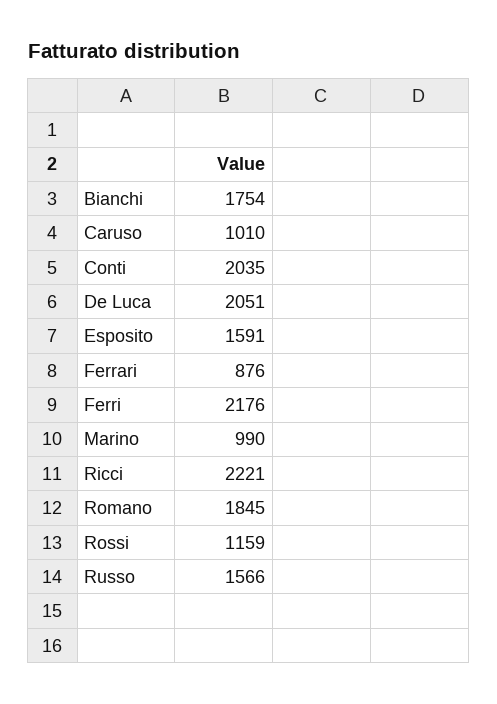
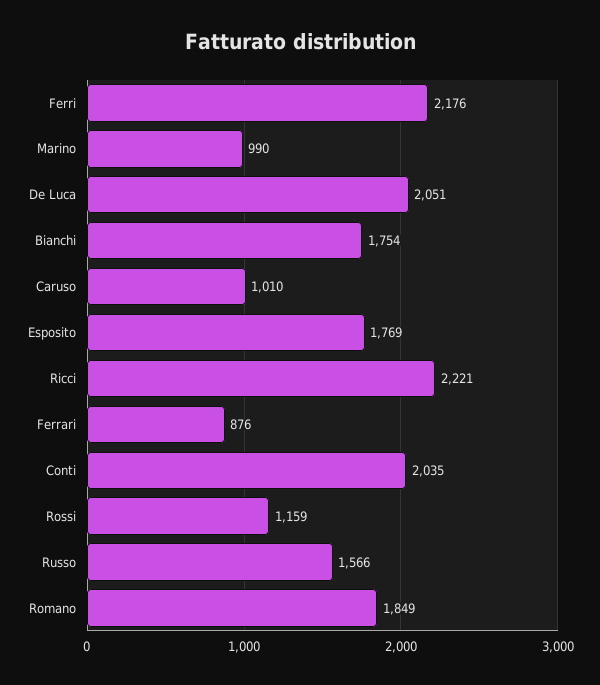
  {
    "Bianchi": 1754,
    "Caruso": 1010,
    "Conti": 2035,
    "De Luca": 2051,
-   "Esposito": 1591,
+   "Esposito": 1769,
    "Ferrari": 876,
    "Ferri": 2176,
    "Marino": 990,
    "Ricci": 2221,
-   "Romano": 1845,
+   "Romano": 1849,
    "Rossi": 1159,
    "Russo": 1566
  }

